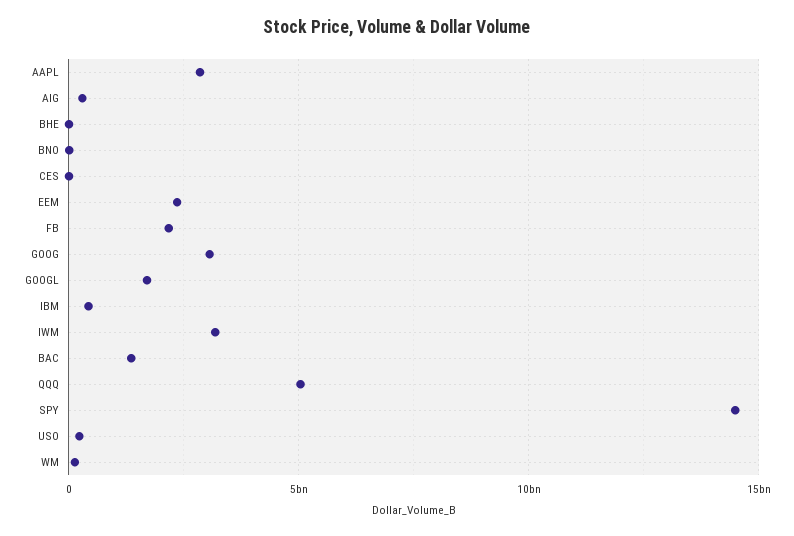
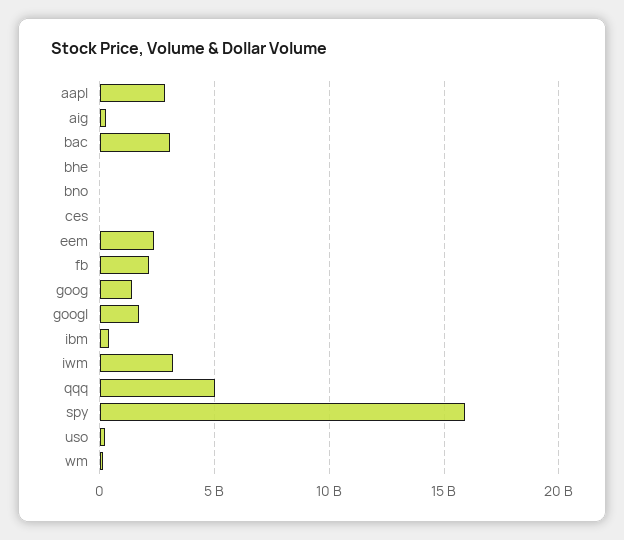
  {
    "AAPL": 3000000000,
    "AIG": 500000000,
    "BHE": 0,
    "BNO": 0,
    "CES": 0,
    "EEM": 2500000000,
    "FB": 2000000000,
-   "GOOG": 3000000000,
+   "GOOG": 1500000000,
    "GOOGL": 1500000000,
    "IBM": 500000000,
    "IWM": 3000000000,
-   "BAC": 1500000000,
+   "BAC": 3000000000,
    "QQQ": 5000000000,
-   "SPY": 14500000000,
+   "SPY": 16000000000,
    "USO": 0,
    "WM": 0
  }

